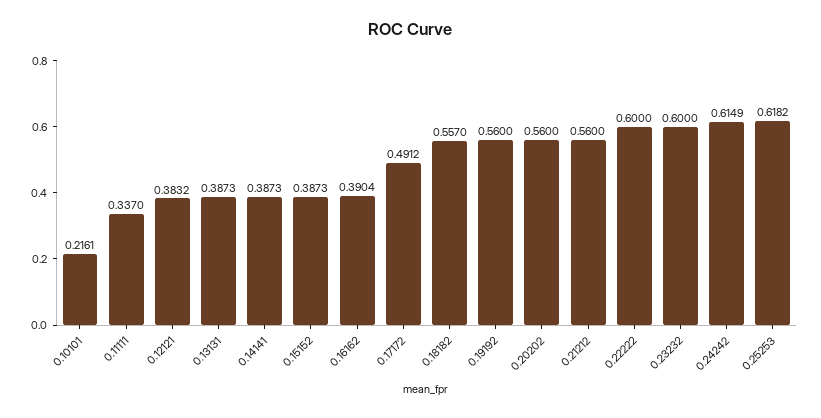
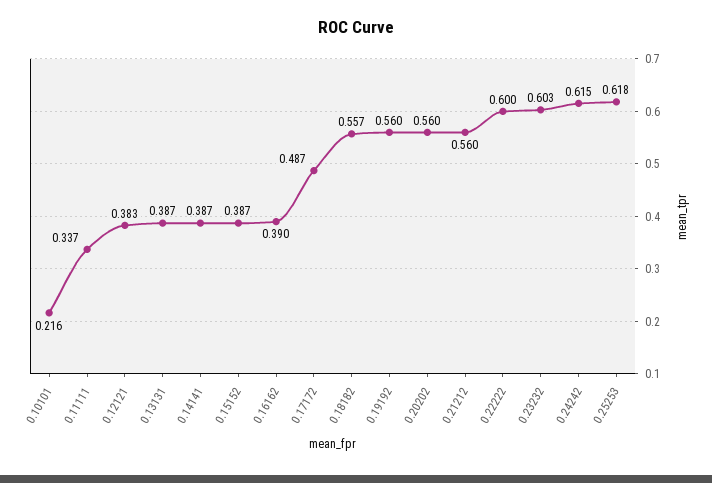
  {
    "0.10101": 0.2161,
    "0.11111": 0.337,
    "0.12121": 0.3832,
    "0.13131": 0.3873,
    "0.14141": 0.3873,
    "0.15152": 0.3873,
    "0.16162": 0.3904,
-   "0.17172": 0.4912,
+   "0.17172": 0.487,
    "0.18182": 0.557,
    "0.19192": 0.56,
    "0.20202": 0.56,
    "0.21212": 0.56,
    "0.22222": 0.6,
-   "0.23232": 0.6,
+   "0.23232": 0.603,
    "0.24242": 0.6149,
    "0.25253": 0.6182
  }

